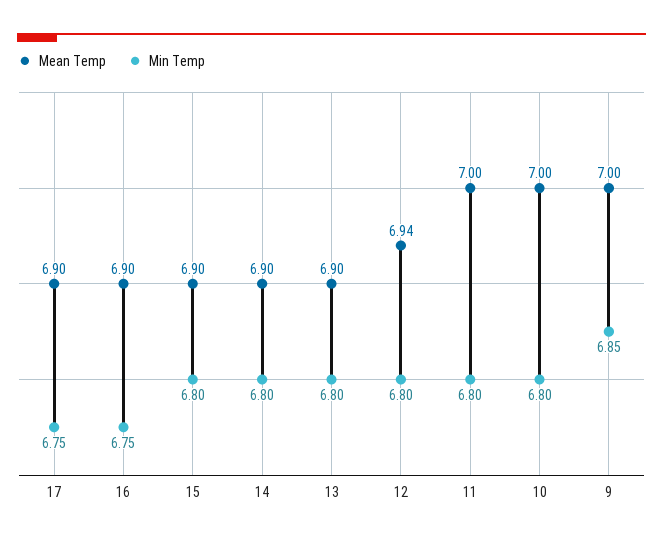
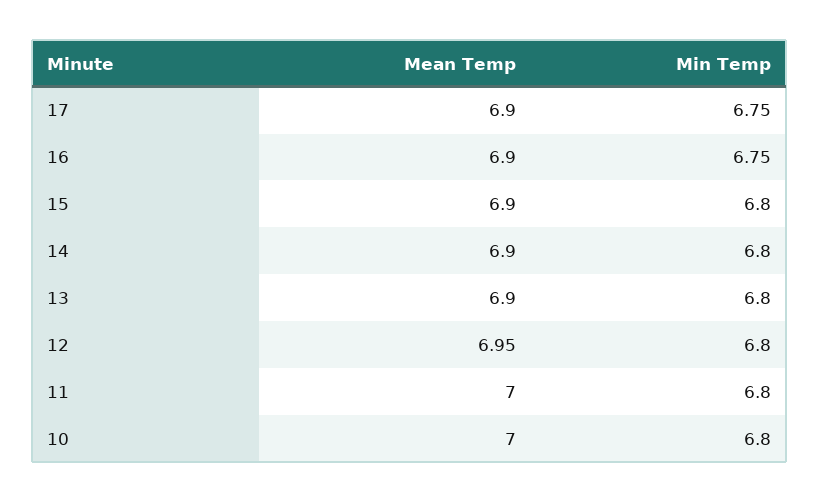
  {
    "Mean Temp": {
      "17": 6.9,
      "16": 6.9,
      "15": 6.9,
      "14": 6.9,
      "13": 6.9,
-     "12": 6.94,
+     "12": 6.95,
      "11": 7,
-     "10": 7,
+     "10": 7
-     "9": 7
    },
    "Min Temp": {
      "17": 6.75,
      "16": 6.75,
      "15": 6.8,
      "14": 6.8,
      "13": 6.8,
      "12": 6.8,
      "11": 6.8,
-     "10": 6.8,
+     "10": 6.8
-     "9": 6.85
    }
  }

